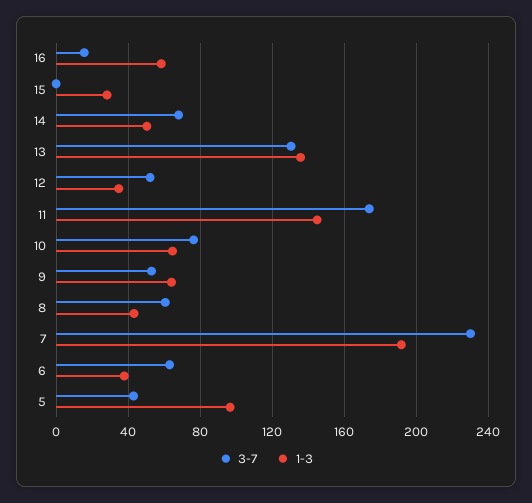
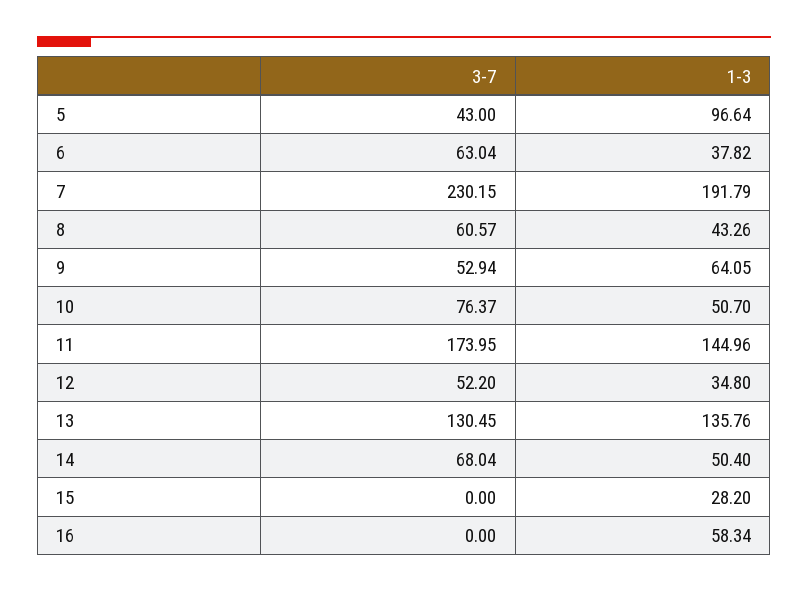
  {
    "3-7": {
-     "16": 15,
+     "16": 0,
      "15": 0,
      "14": 68.04,
      "13": 130.45,
      "12": 52.2,
      "11": 173.95,
      "10": 76.37,
      "9": 52.94,
      "8": 60.57,
      "7": 230.15,
      "6": 63.04,
      "5": 43
    },
    "1-3": {
      "16": 58.34,
      "15": 28.2,
      "14": 50.4,
      "13": 135.76,
      "12": 34.8,
      "11": 144.96,
-     "10": 65,
+     "10": 50.7,
      "9": 64.05,
      "8": 43.26,
      "7": 191.79,
      "6": 37.82,
      "5": 96.64
    }
  }

